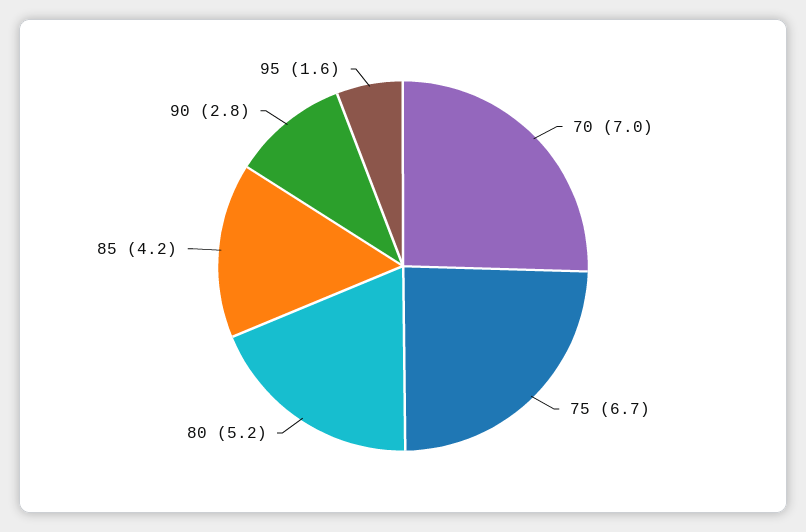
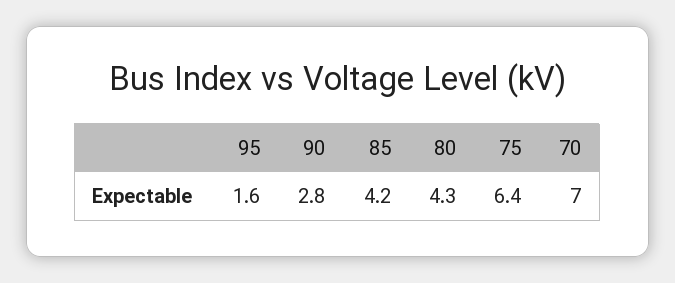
  {
    "70": 7,
-   "75": 6.7,
+   "75": 6.4,
-   "80": 5.2,
+   "80": 4.3,
    "85": 4.2,
    "90": 2.8,
    "95": 1.6
  }

